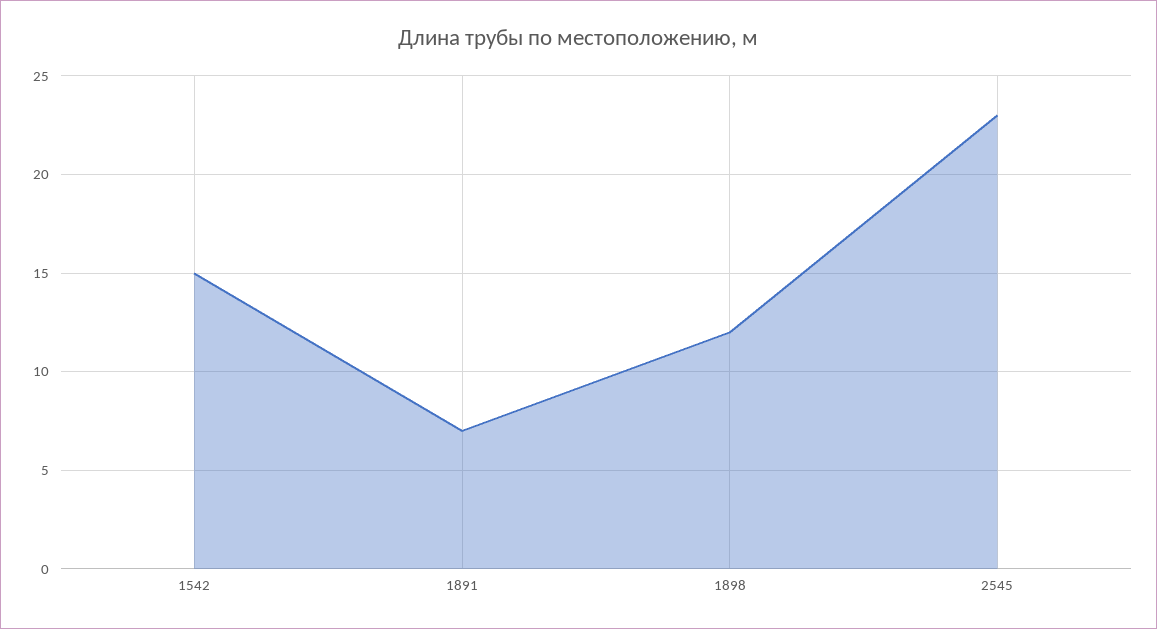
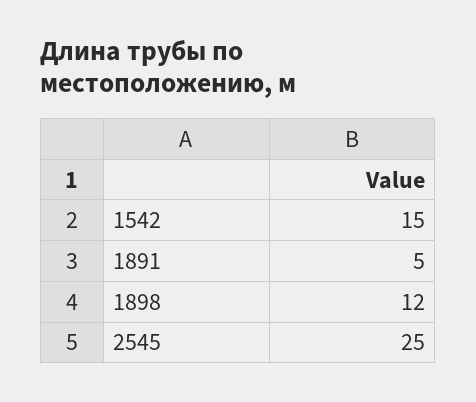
  {
    "1542": 15,
-   "1891": 7,
+   "1891": 5,
    "1898": 12,
-   "2545": 23
+   "2545": 25
  }

